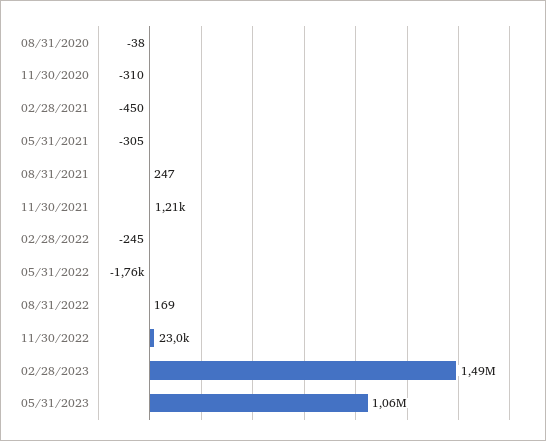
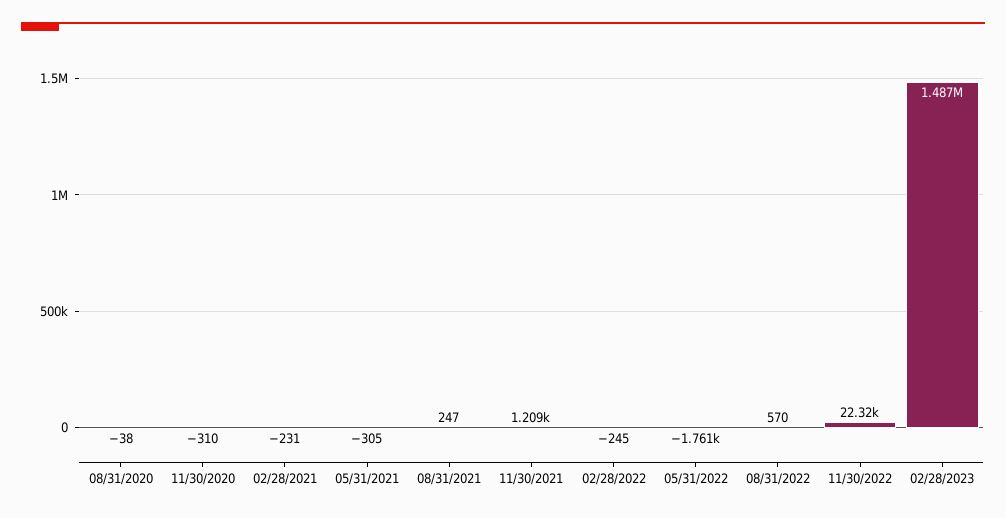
  {
    "08/31/2020": -38,
    "11/30/2020": -310,
-   "02/28/2021": -450,
+   "02/28/2021": -231,
    "05/31/2021": -305,
    "08/31/2021": 247,
    "11/30/2021": 1209,
    "02/28/2022": -245,
    "05/31/2022": -1761,
-   "08/31/2022": 169,
+   "08/31/2022": 570,
-   "11/30/2022": 23000,
+   "11/30/2022": 22320,
-   "02/28/2023": 1487000,
+   "02/28/2023": 1487000
-   "05/31/2023": 1060000
  }

